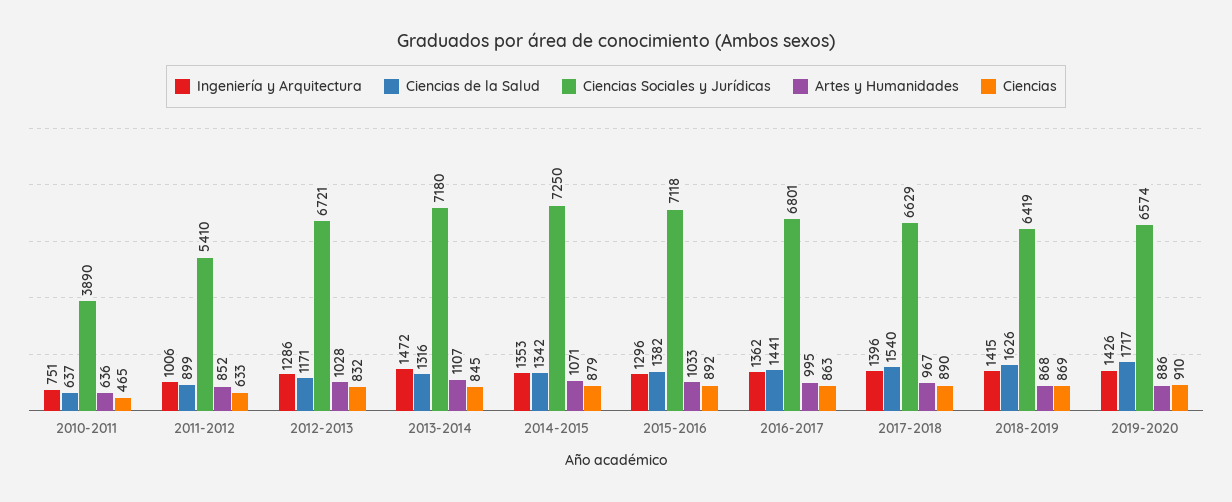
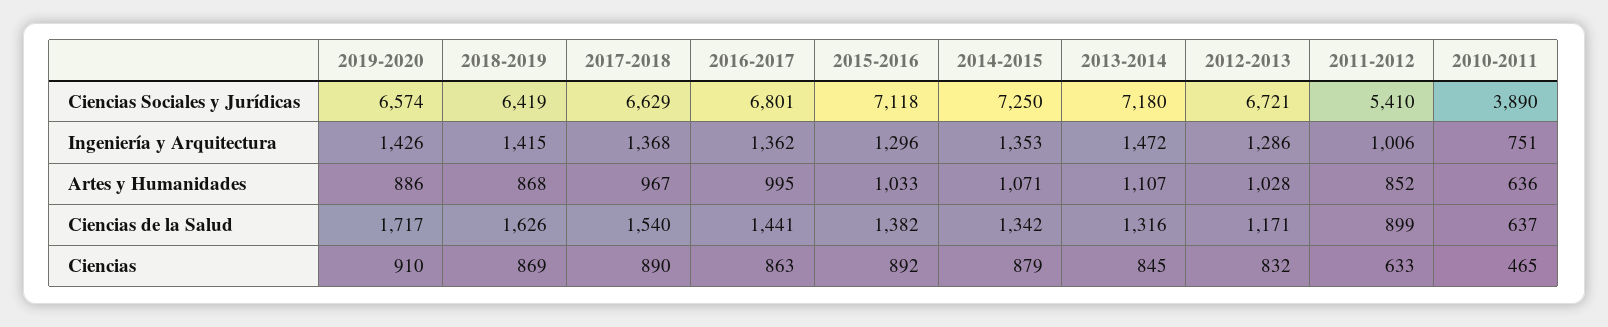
  {
    "Ingeniería y Arquitectura": {
      "2010-2011": 751,
      "2011-2012": 1006,
      "2012-2013": 1286,
      "2013-2014": 1472,
      "2014-2015": 1353,
      "2015-2016": 1296,
      "2016-2017": 1362,
-     "2017-2018": 1396,
+     "2017-2018": 1368,
      "2018-2019": 1415,
      "2019-2020": 1426
    },
    "Ciencias de la Salud": {
      "2010-2011": 637,
      "2011-2012": 899,
      "2012-2013": 1171,
      "2013-2014": 1316,
      "2014-2015": 1342,
      "2015-2016": 1382,
      "2016-2017": 1441,
      "2017-2018": 1540,
      "2018-2019": 1626,
      "2019-2020": 1717
    },
    "Ciencias Sociales y Jurídicas": {
      "2010-2011": 3890,
      "2011-2012": 5410,
      "2012-2013": 6721,
      "2013-2014": 7180,
      "2014-2015": 7250,
      "2015-2016": 7118,
      "2016-2017": 6801,
      "2017-2018": 6629,
      "2018-2019": 6419,
      "2019-2020": 6574
    },
    "Artes y Humanidades": {
      "2010-2011": 636,
      "2011-2012": 852,
      "2012-2013": 1028,
      "2013-2014": 1107,
      "2014-2015": 1071,
      "2015-2016": 1033,
      "2016-2017": 995,
      "2017-2018": 967,
      "2018-2019": 868,
      "2019-2020": 886
    },
    "Ciencias": {
      "2010-2011": 465,
      "2011-2012": 633,
      "2012-2013": 832,
      "2013-2014": 845,
      "2014-2015": 879,
      "2015-2016": 892,
      "2016-2017": 863,
      "2017-2018": 890,
      "2018-2019": 869,
      "2019-2020": 910
    }
  }

